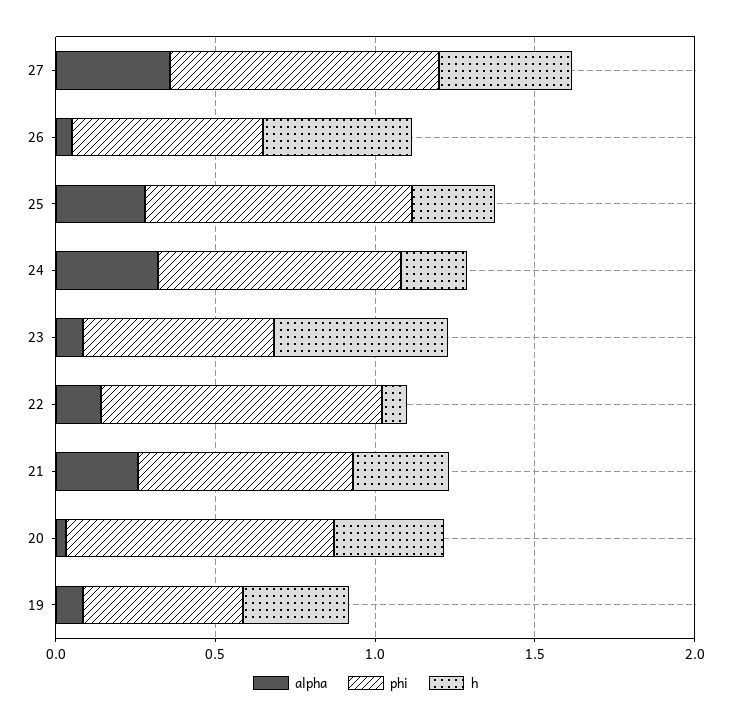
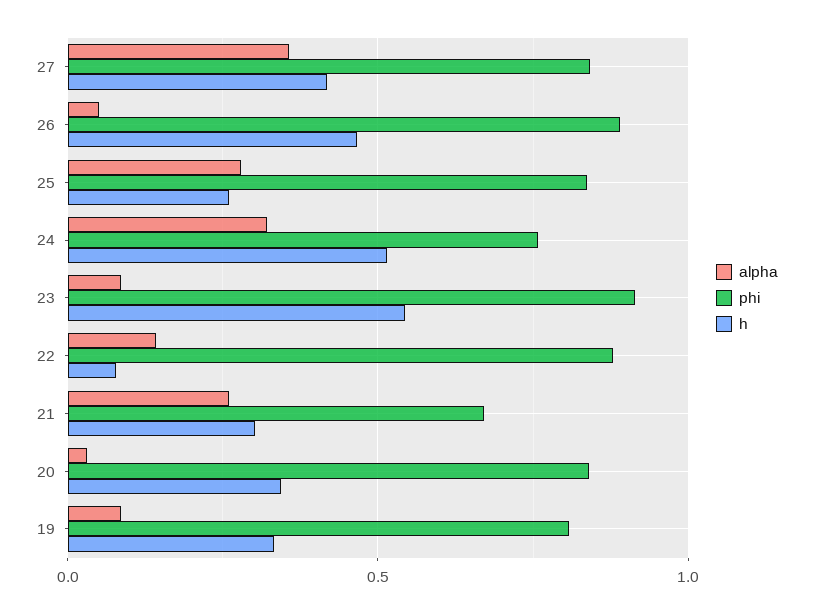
  {
    "alpha": {
      "27": 0.35,
      "26": 0.05,
      "25": 0.3,
      "24": 0.3,
      "23": 0.1,
      "22": 0.15,
      "21": 0.25,
      "20": 0.05,
      "19": 0.1
    },
    "phi": {
      "27": 0.85,
-     "26": 0.6,
+     "26": 0.9,
      "25": 0.85,
      "24": 0.75,
-     "23": 0.6,
+     "23": 0.9,
      "22": 0.9,
      "21": 0.65,
      "20": 0.85,
-     "19": 0.5
+     "19": 0.8
    },
    "h": {
      "27": 0.4,
      "26": 0.45,
      "25": 0.25,
-     "24": 0.2,
+     "24": 0.5,
      "23": 0.55,
      "22": 0.1,
      "21": 0.3,
      "20": 0.35,
      "19": 0.35
    }
  }

